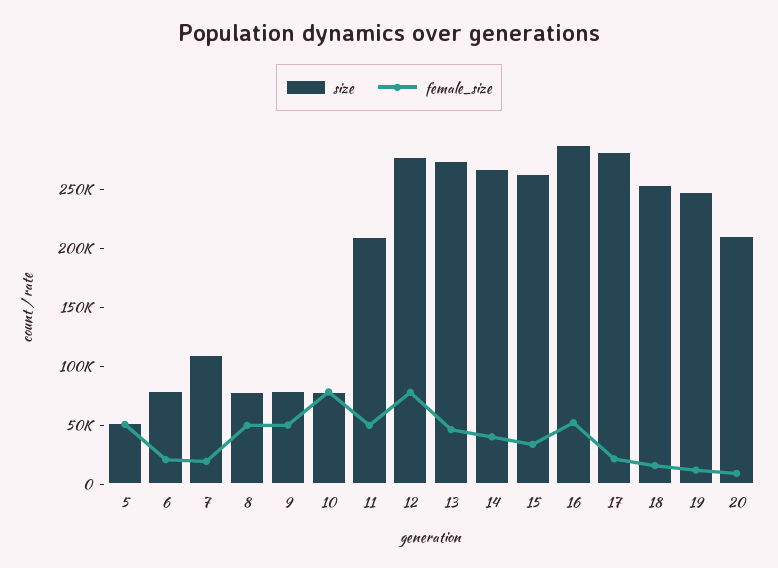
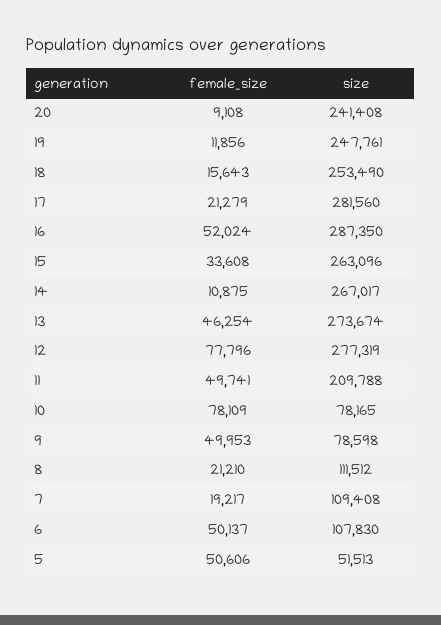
  {
    "size": {
      "5": 51513,
-     "6": 80000,
+     "6": 107830,
      "7": 109408,
-     "8": 80000,
+     "8": 111512,
      "9": 78598,
      "10": 78165,
      "11": 209788,
      "12": 277319,
      "13": 273674,
      "14": 267017,
      "15": 263096,
      "16": 287350,
      "17": 281560,
      "18": 253490,
      "19": 247761,
-     "20": 210000
+     "20": 241408
    },
    "female_size": {
      "5": 50606,
-     "6": 20000,
+     "6": 50137,
      "7": 19217,
-     "8": 50000,
+     "8": 21210,
      "9": 49953,
      "10": 78109,
      "11": 49741,
      "12": 77796,
      "13": 46254,
-     "14": 40000,
+     "14": 10875,
      "15": 33608,
      "16": 52024,
      "17": 21279,
      "18": 15643,
      "19": 11856,
      "20": 9108
    }
  }

